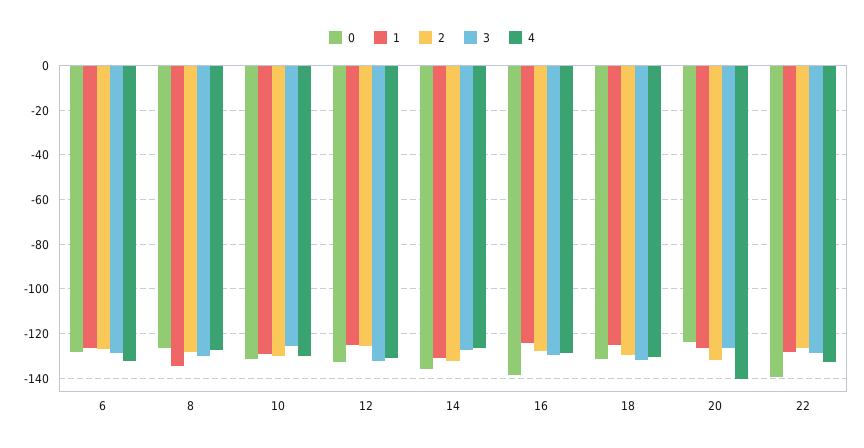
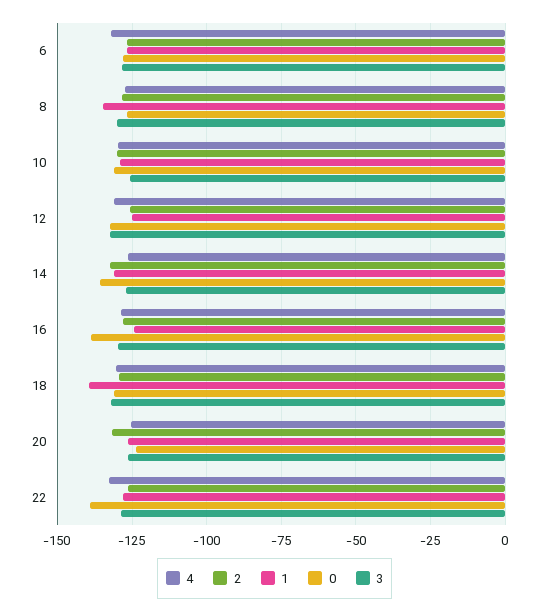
  {
    "0": {
      "6": -127.5,
      "8": -127.5,
      "10": -130,
      "12": -132.5,
      "14": -135,
      "16": -137.5,
      "18": -130,
      "20": -125,
      "22": -140
    },
    "1": {
      "6": -127.5,
      "8": -135,
      "10": -130,
      "12": -125,
      "14": -130,
      "16": -125,
-     "18": -125,
+     "18": -140,
      "20": -127.5,
      "22": -127.5
    },
    "2": {
      "6": -127.5,
      "8": -127.5,
      "10": -130,
      "12": -125,
      "14": -132.5,
      "16": -127.5,
      "18": -130,
      "20": -132.5,
      "22": -127.5
    },
    "3": {
      "6": -127.5,
      "8": -130,
      "10": -125,
      "12": -132.5,
      "14": -127.5,
      "16": -130,
      "18": -132.5,
      "20": -127.5,
      "22": -130
    },
    "4": {
      "6": -132.5,
      "8": -127.5,
      "10": -130,
      "12": -130,
      "14": -127.5,
      "16": -130,
      "18": -130,
-     "20": -140,
+     "20": -125,
      "22": -132.5
    }
  }

